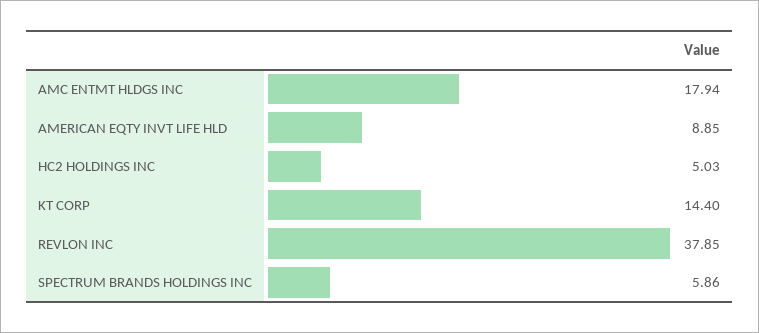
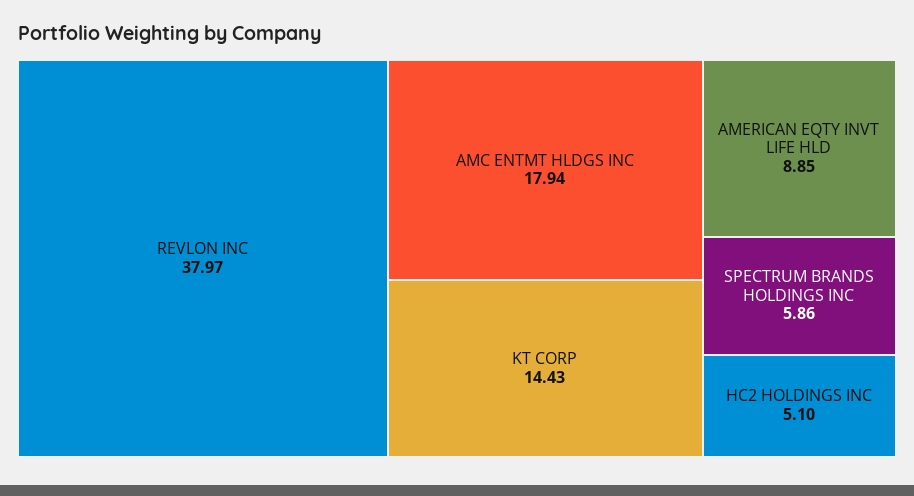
  {
    "AMC ENTMT HLDGS INC": 17.94,
    "AMERICAN EQTY INVT LIFE HLD": 8.85,
-   "HC2 HOLDINGS INC": 5.03,
+   "HC2 HOLDINGS INC": 5.1,
-   "KT CORP": 14.4,
+   "KT CORP": 14.43,
-   "REVLON INC": 37.85,
+   "REVLON INC": 37.97,
    "SPECTRUM BRANDS HOLDINGS INC": 5.86
  }

